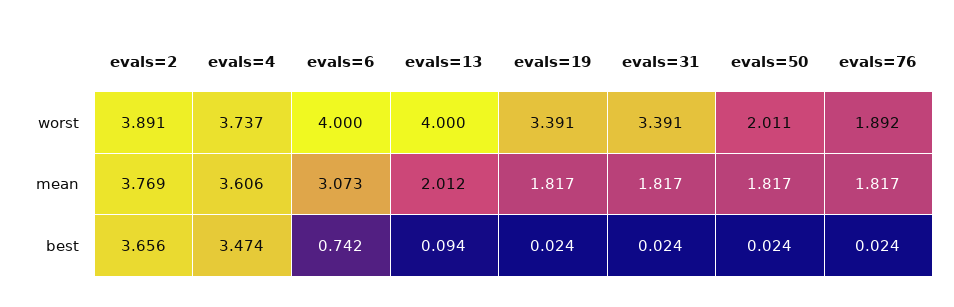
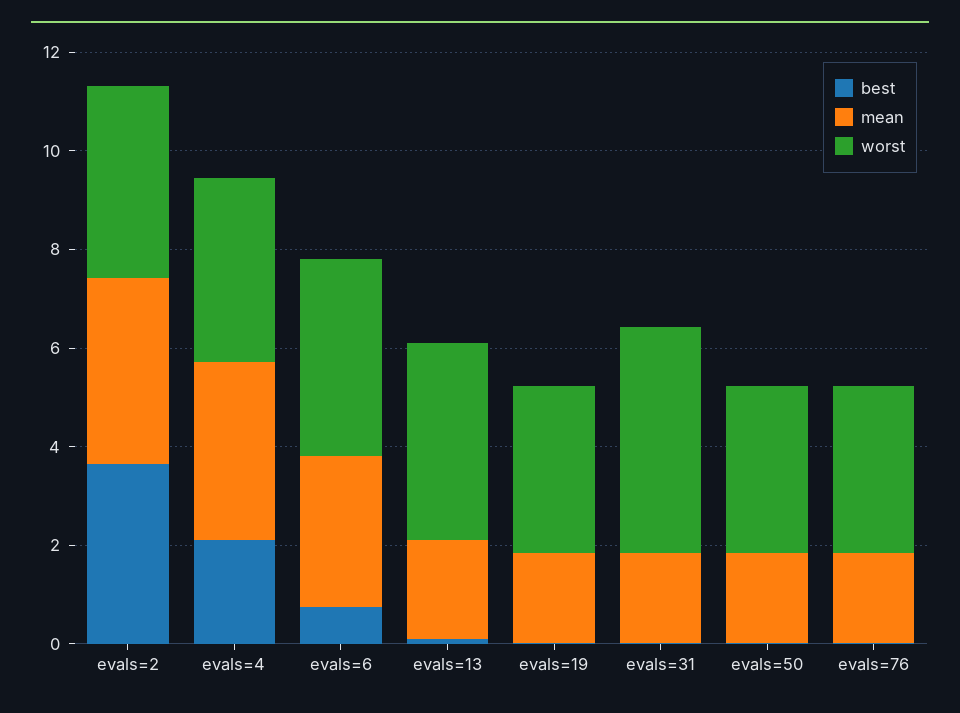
  {
    "worst": {
      "evals=2": 3.891,
      "evals=4": 3.737,
      "evals=6": 4,
      "evals=13": 4,
      "evals=19": 3.391,
-     "evals=31": 3.391,
+     "evals=31": 4.5,
-     "evals=50": 2.011,
+     "evals=50": 3.5,
-     "evals=76": 1.892
+     "evals=76": 3.5
    },
    "mean": {
      "evals=2": 3.769,
      "evals=4": 3.606,
      "evals=6": 3.073,
      "evals=13": 2.012,
      "evals=19": 1.817,
      "evals=31": 1.817,
      "evals=50": 1.817,
      "evals=76": 1.817
    },
    "best": {
      "evals=2": 3.656,
-     "evals=4": 3.474,
+     "evals=4": 2,
      "evals=6": 0.742,
      "evals=13": 0.094,
      "evals=19": 0.024,
      "evals=31": 0.024,
      "evals=50": 0.024,
      "evals=76": 0.024
    }
  }

